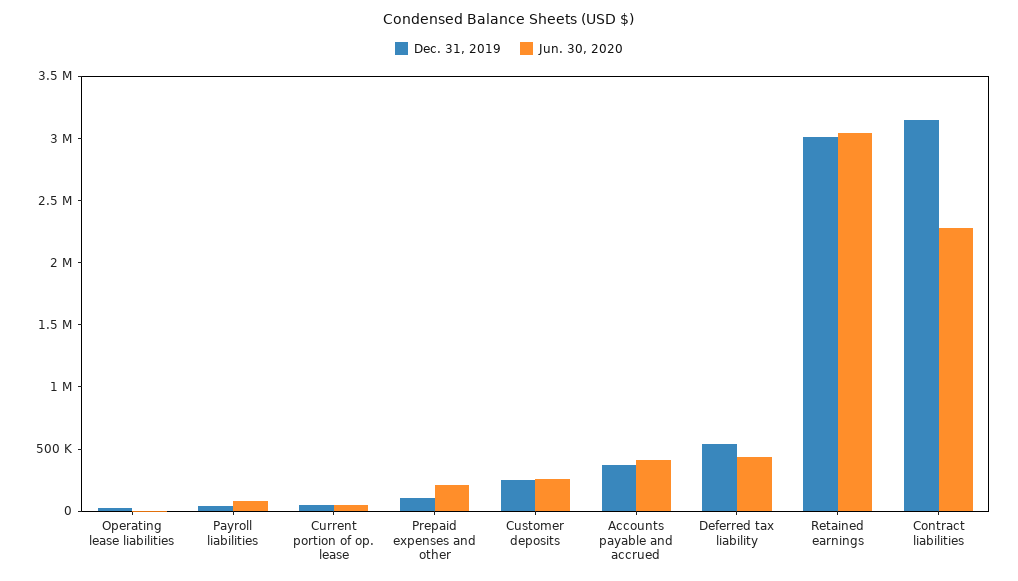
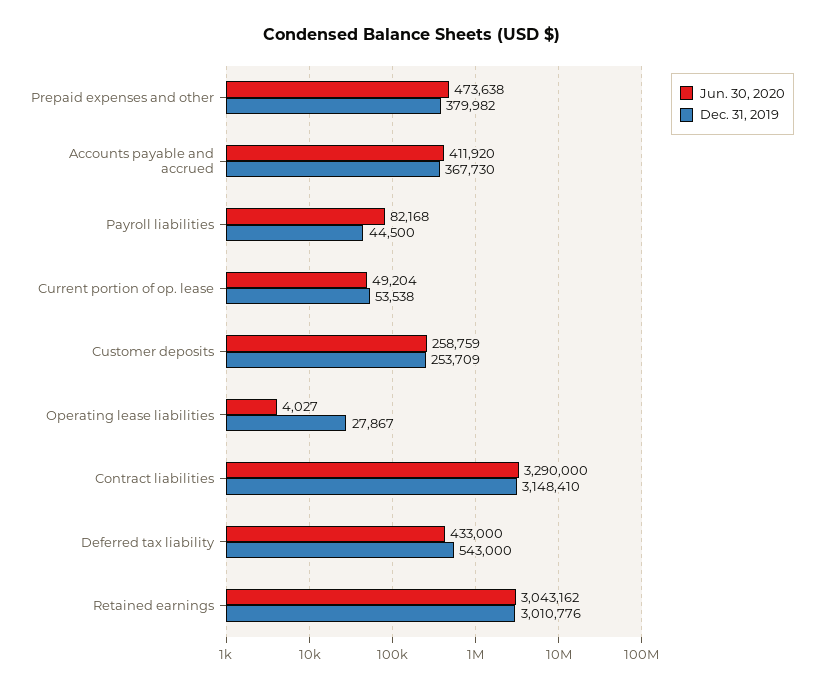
  {
    "Dec. 31, 2019": {
      "Operating lease liabilities": 27867,
      "Payroll liabilities": 44500,
      "Current portion of op. lease": 53538,
-     "Prepaid expenses and other": 100000,
+     "Prepaid expenses and other": 379982,
      "Customer deposits": 253709,
      "Accounts payable and accrued": 367730,
      "Deferred tax liability": 543000,
      "Retained earnings": 3010776,
      "Contract liabilities": 3148410
    },
    "Jun. 30, 2020": {
      "Operating lease liabilities": 4027,
      "Payroll liabilities": 82168,
      "Current portion of op. lease": 49204,
-     "Prepaid expenses and other": 200000,
+     "Prepaid expenses and other": 473638,
      "Customer deposits": 258759,
      "Accounts payable and accrued": 411920,
      "Deferred tax liability": 433000,
      "Retained earnings": 3043162,
-     "Contract liabilities": 2300000
+     "Contract liabilities": 3290000
    }
  }

